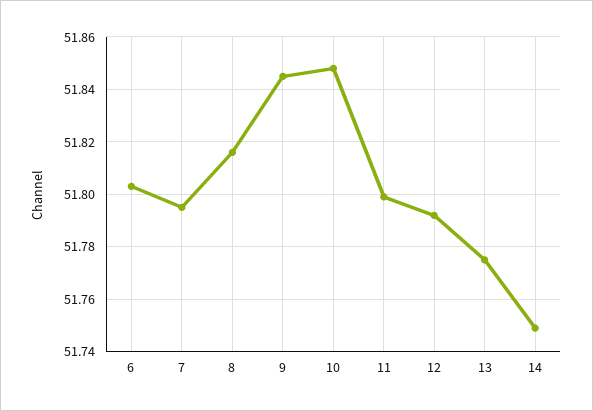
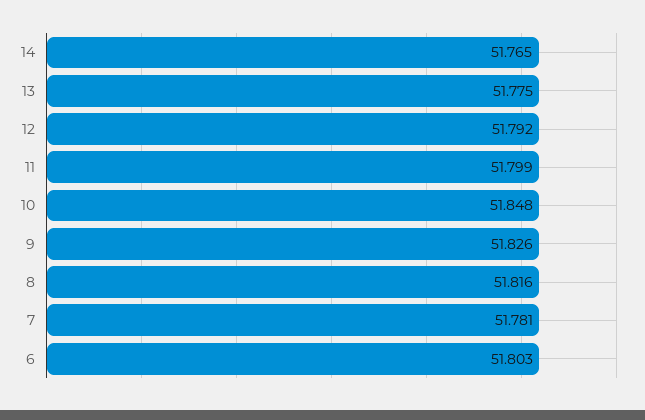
  {
    "6": 51.803,
-   "7": 51.795,
+   "7": 51.781,
    "8": 51.816,
-   "9": 51.845,
+   "9": 51.826,
    "10": 51.848,
    "11": 51.799,
    "12": 51.792,
    "13": 51.775,
-   "14": 51.75
+   "14": 51.765
  }

